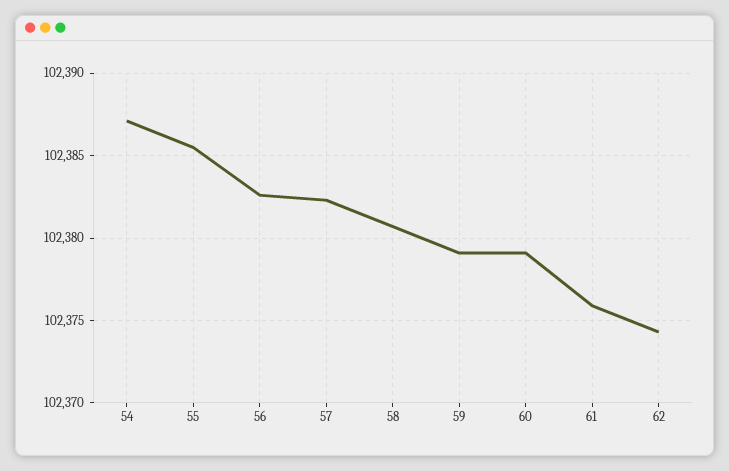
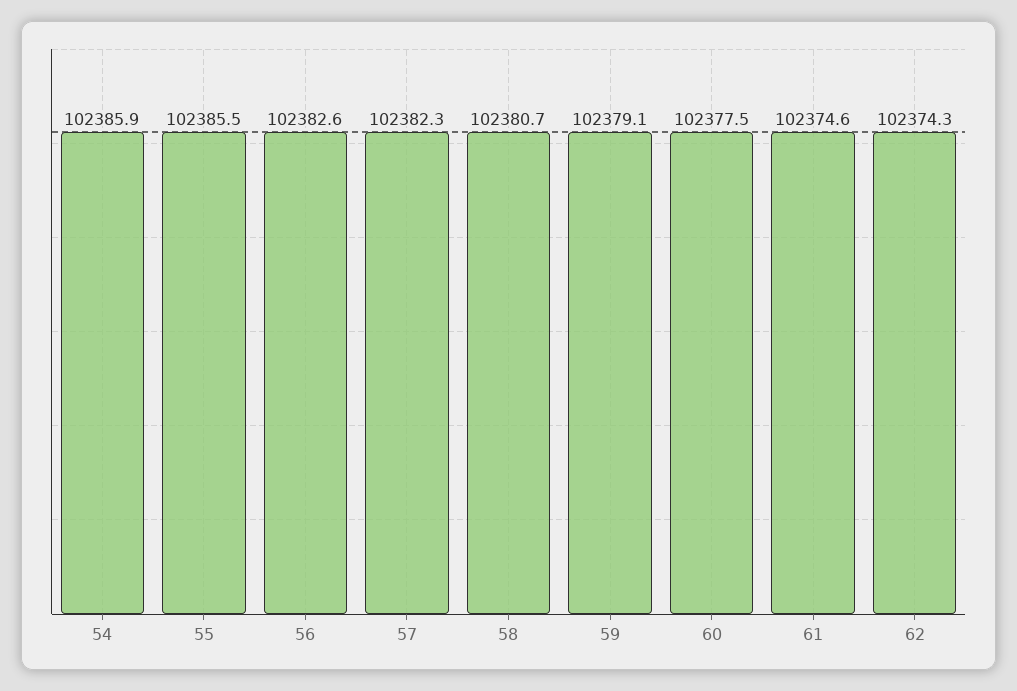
  {
-   "54": 102387,
+   "54": 102385.9,
    "55": 102385.5,
    "56": 102382.6,
    "57": 102382.3,
    "58": 102380.7,
    "59": 102379.1,
-   "60": 102379,
+   "60": 102377.5,
-   "61": 102376,
+   "61": 102374.6,
    "62": 102374.3
  }

